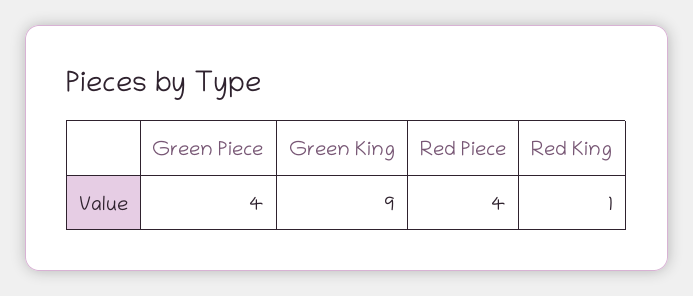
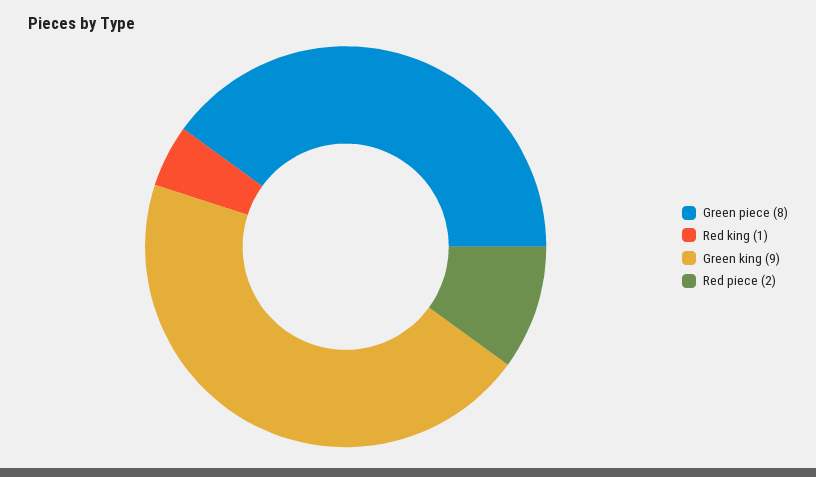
  {
-   "Green Piece": 4,
+   "Green Piece": 8,
    "Green King": 9,
-   "Red Piece": 4,
+   "Red Piece": 2,
    "Red King": 1
  }

